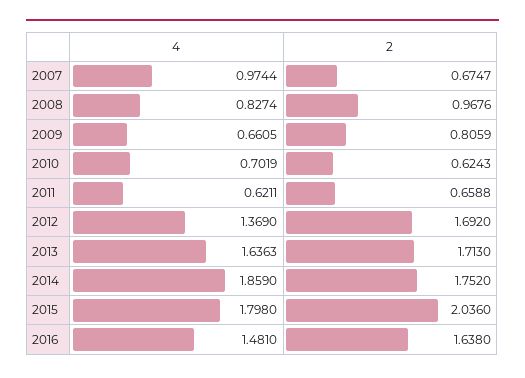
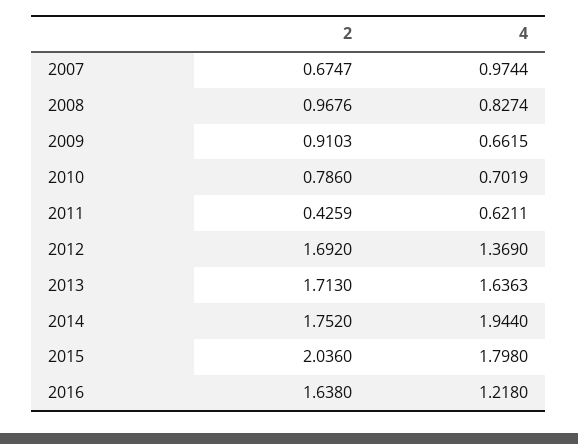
  {
    "4": {
      "2007": 0.9744,
      "2008": 0.8274,
-     "2009": 0.6605,
+     "2009": 0.6615,
      "2010": 0.7019,
      "2011": 0.6211,
      "2012": 1.369,
      "2013": 1.6363,
-     "2014": 1.859,
+     "2014": 1.944,
      "2015": 1.798,
-     "2016": 1.481
+     "2016": 1.218
    },
    "2": {
      "2007": 0.6747,
      "2008": 0.9676,
-     "2009": 0.8059,
+     "2009": 0.9103,
-     "2010": 0.6243,
+     "2010": 0.786,
-     "2011": 0.6588,
+     "2011": 0.4259,
      "2012": 1.692,
      "2013": 1.713,
      "2014": 1.752,
      "2015": 2.036,
      "2016": 1.638
    }
  }

